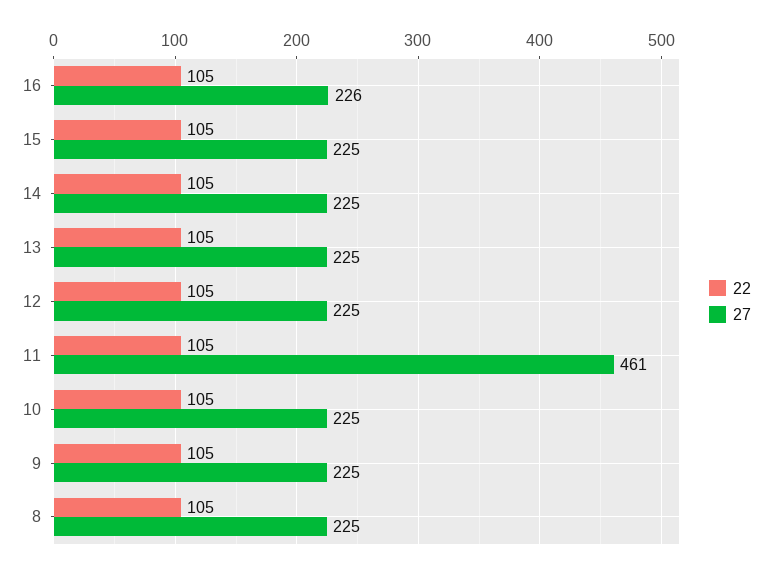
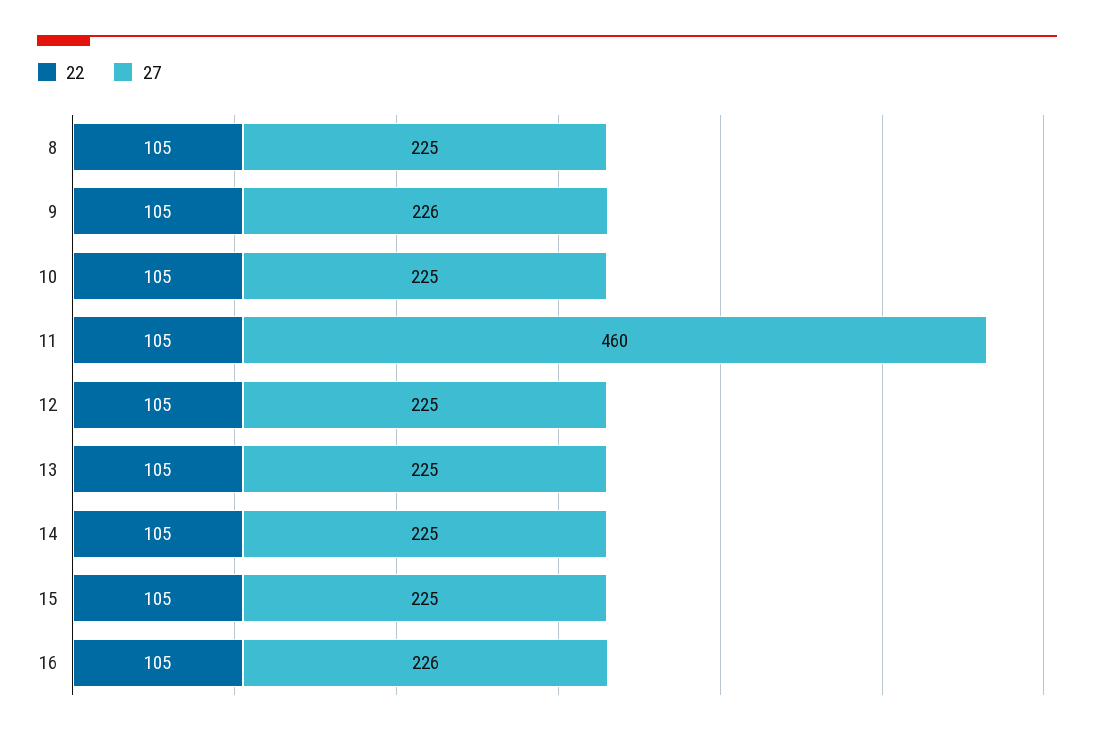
  {
    "22": {
      "16": 105,
      "15": 105,
      "14": 105,
      "13": 105,
      "12": 105,
      "11": 105,
      "10": 105,
      "9": 105,
      "8": 105
    },
    "27": {
      "16": 226,
      "15": 225,
      "14": 225,
      "13": 225,
      "12": 225,
-     "11": 461,
+     "11": 460,
      "10": 225,
-     "9": 225,
+     "9": 226,
      "8": 225
    }
  }

